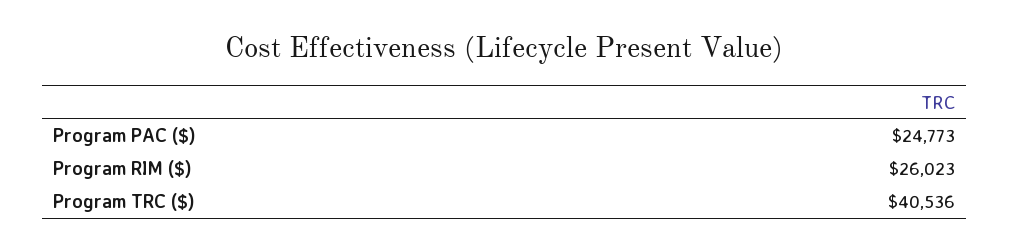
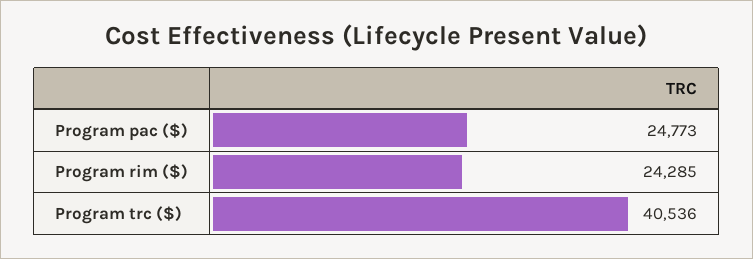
  {
    "Program PAC ($)": 24773,
-   "Program RIM ($)": 26023,
+   "Program RIM ($)": 24285,
    "Program TRC ($)": 40536
  }

